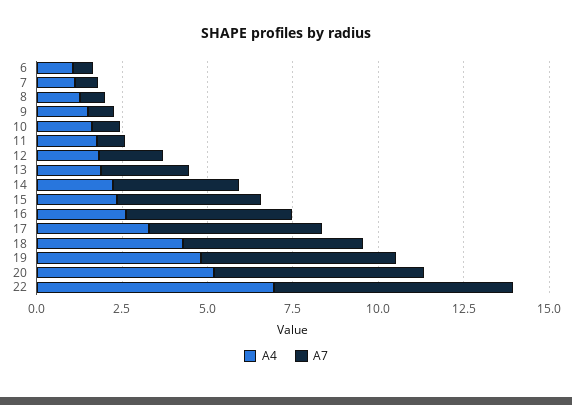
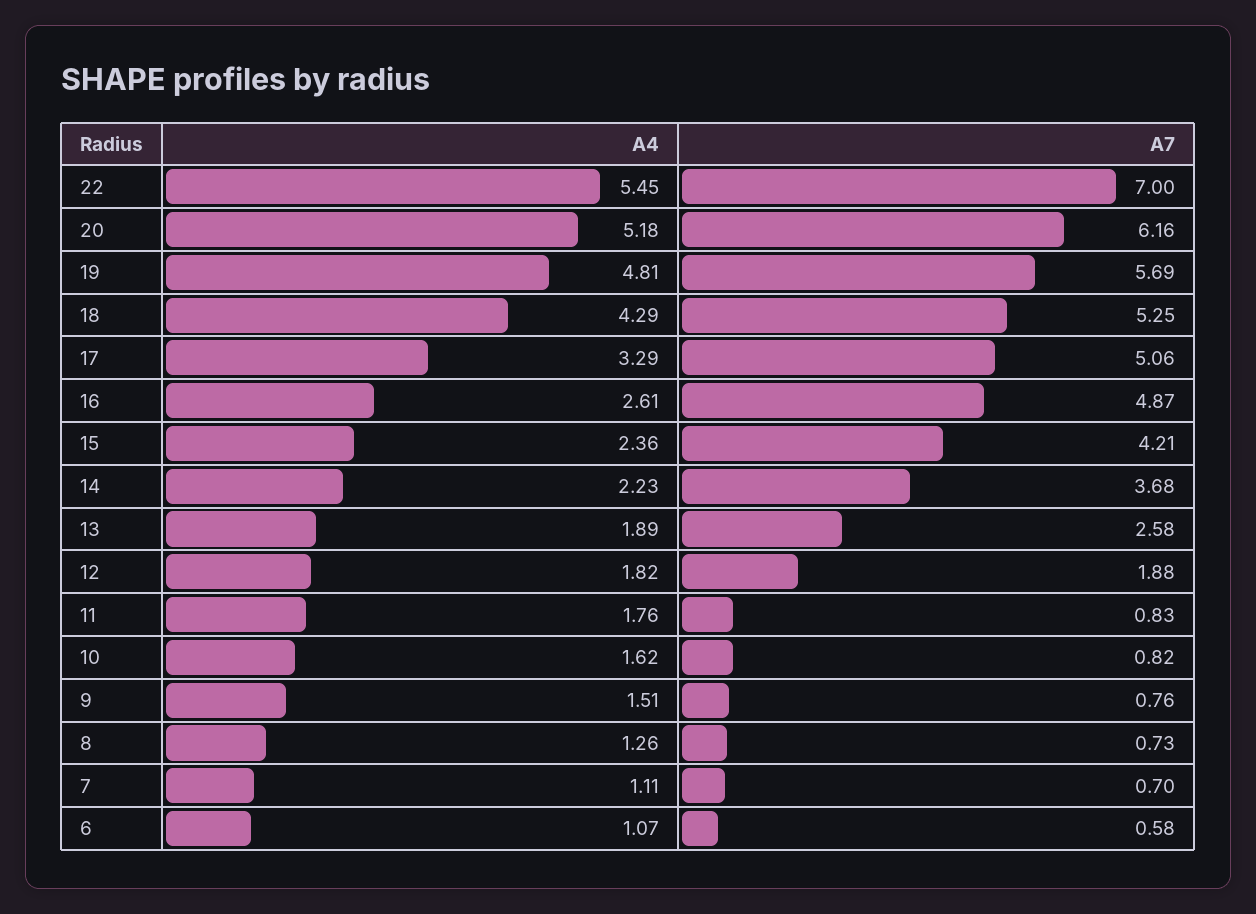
  {
    "A4": {
      "6": 1.07,
      "7": 1.11,
      "8": 1.26,
      "9": 1.51,
      "10": 1.62,
      "11": 1.76,
      "12": 1.82,
      "13": 1.89,
      "14": 2.23,
      "15": 2.36,
      "16": 2.61,
      "17": 3.29,
      "18": 4.29,
      "19": 4.81,
      "20": 5.18,
-     "22": 7
+     "22": 5.45
    },
    "A7": {
      "6": 0.58,
      "7": 0.7,
      "8": 0.73,
      "9": 0.76,
      "10": 0.82,
      "11": 0.83,
      "12": 1.88,
      "13": 2.58,
      "14": 3.68,
      "15": 4.21,
      "16": 4.87,
      "17": 5.06,
      "18": 5.25,
      "19": 5.69,
      "20": 6.16,
      "22": 7
    }
  }

